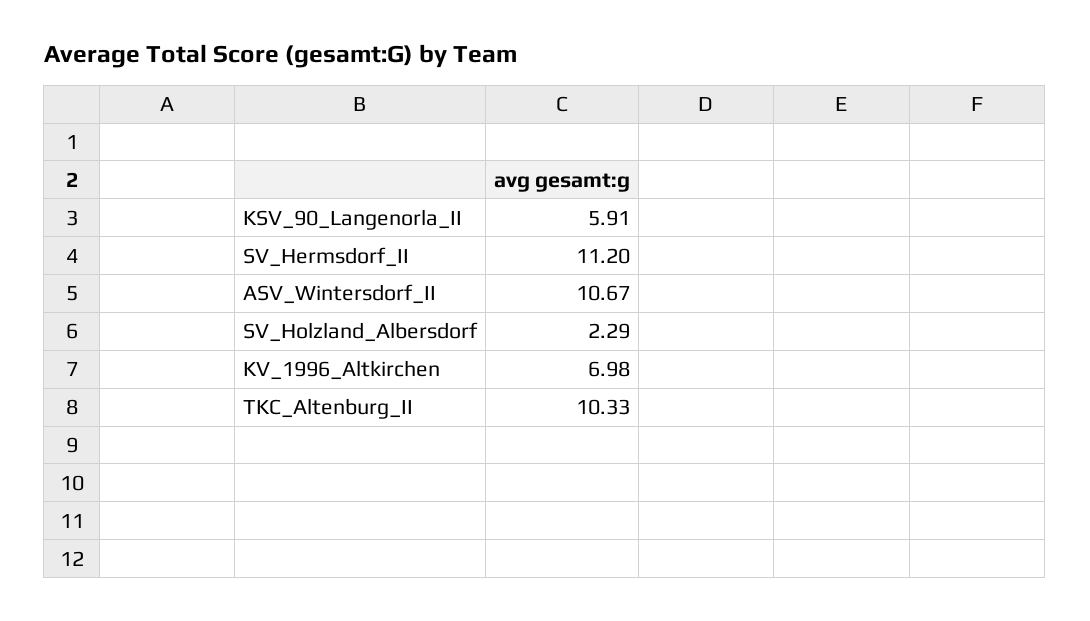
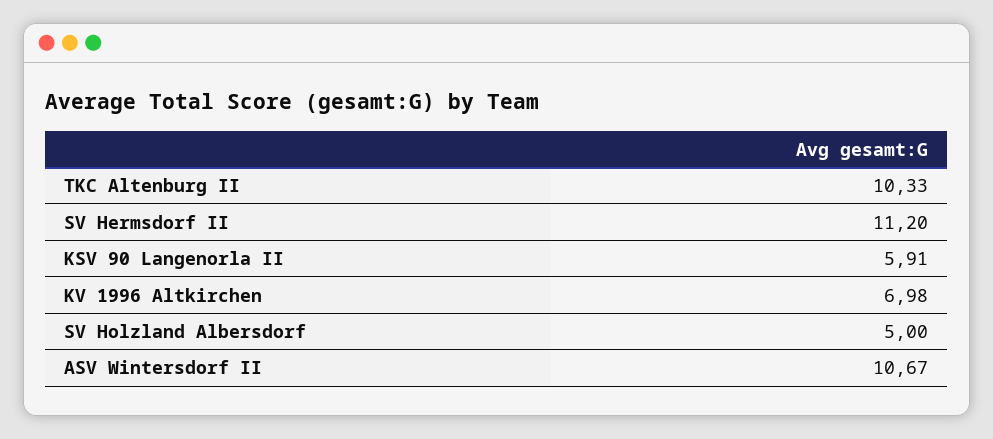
  {
    "KSV_90_Langenorla_II": 5.91,
    "SV_Hermsdorf_II": 11.2,
    "ASV_Wintersdorf_II": 10.67,
-   "SV_Holzland_Albersdorf": 2.29,
+   "SV_Holzland_Albersdorf": 5,
    "KV_1996_Altkirchen": 6.98,
    "TKC_Altenburg_II": 10.33
  }

